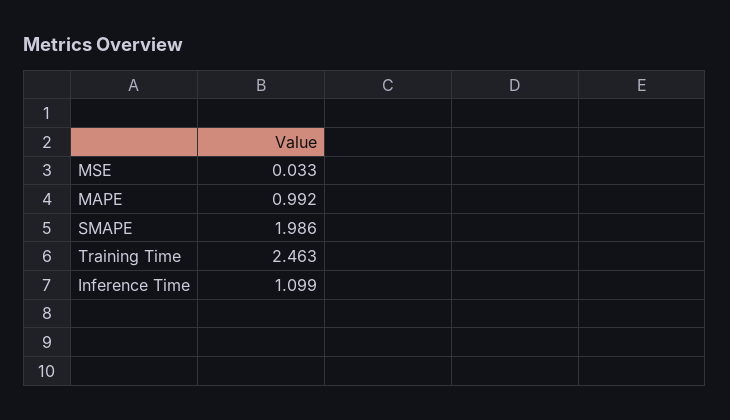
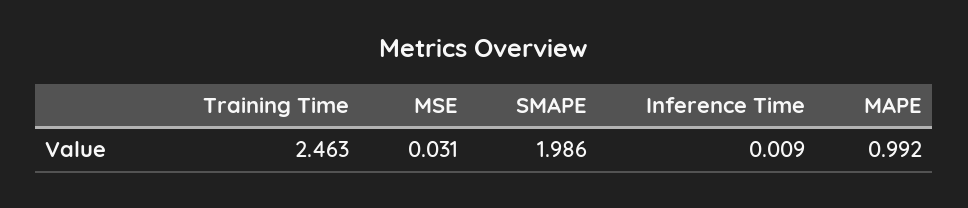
  {
-   "MSE": 0.033,
+   "MSE": 0.031,
    "MAPE": 0.992,
    "SMAPE": 1.986,
    "Training Time": 2.463,
-   "Inference Time": 1.099
+   "Inference Time": 0.009
  }

